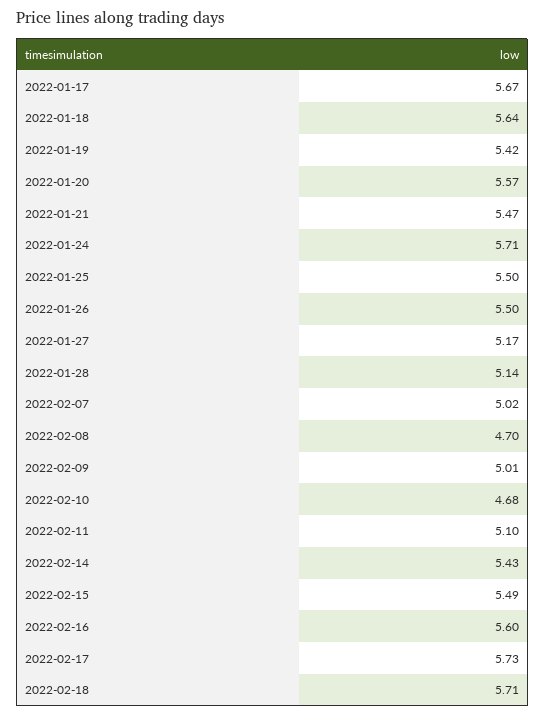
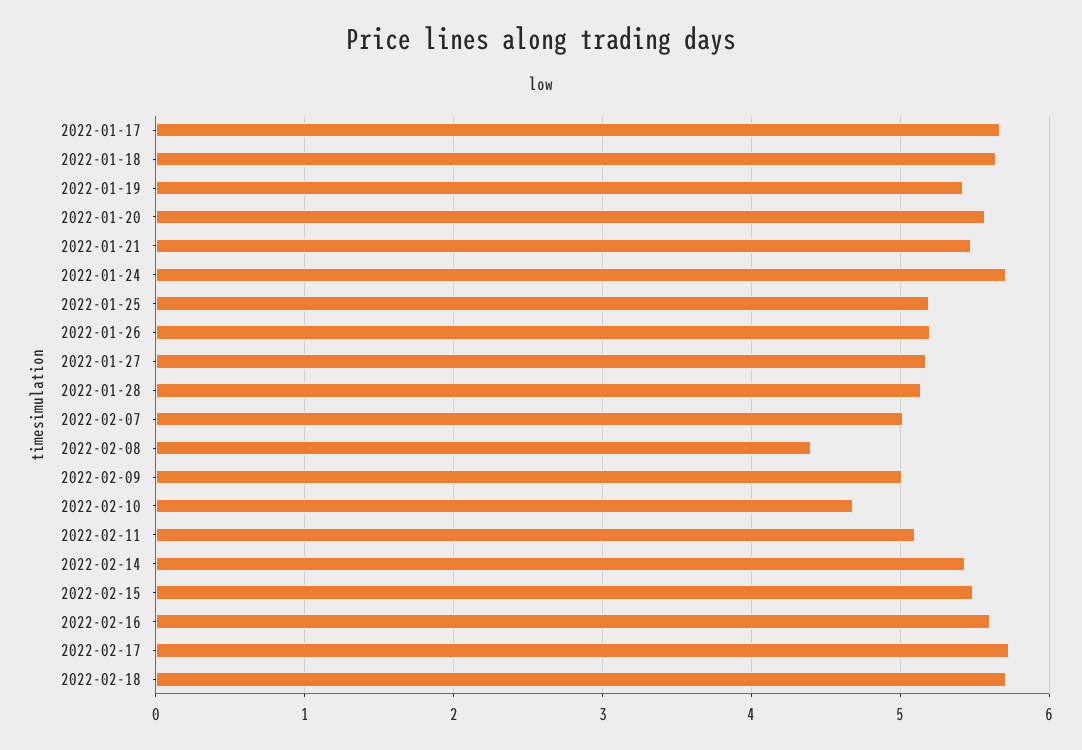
  {
    "2022-01-17": 5.67,
    "2022-01-18": 5.64,
    "2022-01-19": 5.42,
    "2022-01-20": 5.57,
    "2022-01-21": 5.47,
    "2022-01-24": 5.71,
-   "2022-01-25": 5.5,
+   "2022-01-25": 5.2,
-   "2022-01-26": 5.5,
+   "2022-01-26": 5.2,
    "2022-01-27": 5.17,
    "2022-01-28": 5.14,
    "2022-02-07": 5.02,
-   "2022-02-08": 4.7,
+   "2022-02-08": 4.4,
    "2022-02-09": 5.01,
    "2022-02-10": 4.68,
    "2022-02-11": 5.1,
    "2022-02-14": 5.43,
    "2022-02-15": 5.49,
    "2022-02-16": 5.6,
    "2022-02-17": 5.73,
    "2022-02-18": 5.71
  }

